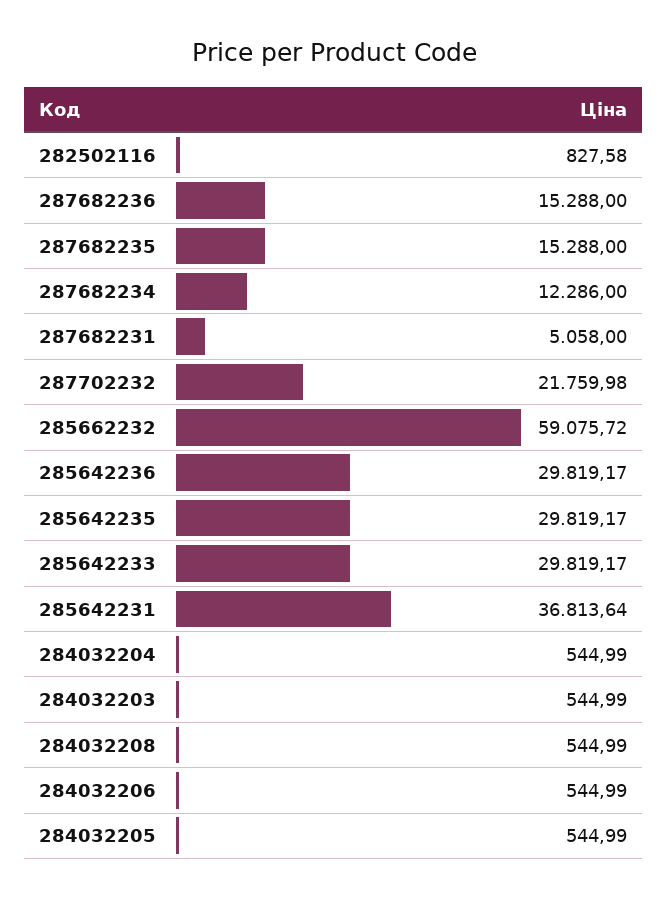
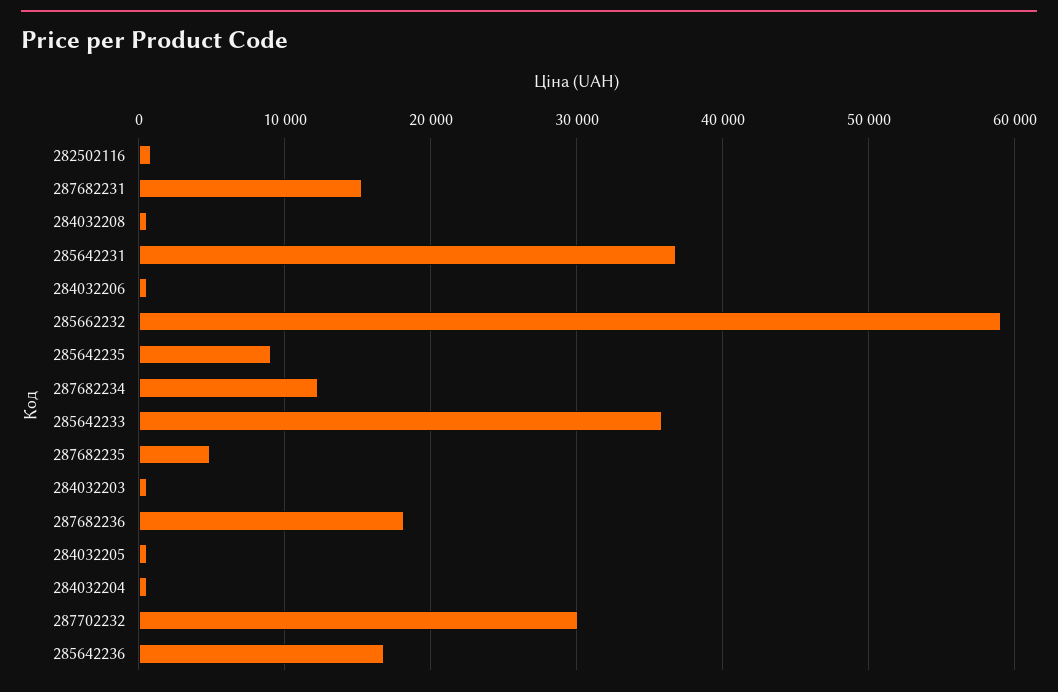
  {
    "282502116": 827.58,
-   "287682236": 15288,
+   "287682236": 18000,
-   "287682235": 15288,
+   "287682235": 5000,
    "287682234": 12286,
-   "287682231": 5058,
+   "287682231": 15000,
-   "287702232": 21759.98,
+   "287702232": 30000,
    "285662232": 59075.72,
-   "285642236": 29819.17,
+   "285642236": 17000,
-   "285642235": 29819.17,
+   "285642235": 9000,
-   "285642233": 29819.17,
+   "285642233": 36000,
    "285642231": 36813.64,
    "284032204": 544.99,
    "284032203": 544.99,
    "284032208": 544.99,
    "284032206": 544.99,
    "284032205": 544.99
  }

